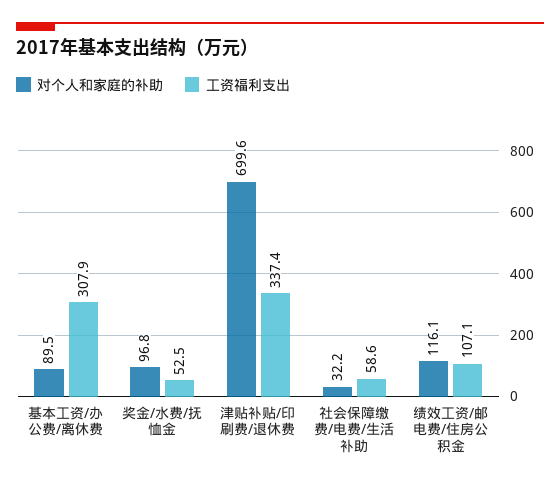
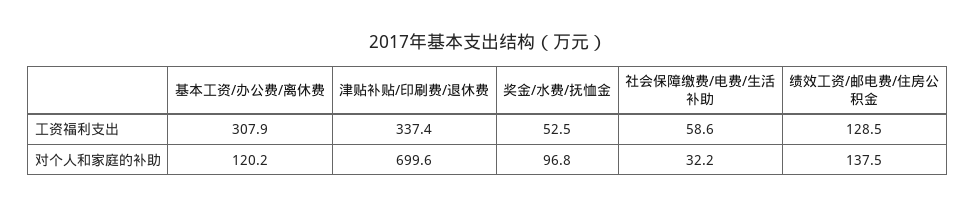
  {
    "对个人和家庭的补助": {
-     "基本工资/办公费/离休费": 89.5,
+     "基本工资/办公费/离休费": 120.2,
      "奖金/水费/抚恤金": 96.8,
      "津贴补贴/印刷费/退休费": 699.6,
      "社会保障缴费/电费/生活补助": 32.2,
-     "绩效工资/邮电费/住房公积金": 116.1
+     "绩效工资/邮电费/住房公积金": 137.5
    },
    "工资福利支出": {
      "基本工资/办公费/离休费": 307.9,
      "奖金/水费/抚恤金": 52.5,
      "津贴补贴/印刷费/退休费": 337.4,
      "社会保障缴费/电费/生活补助": 58.6,
-     "绩效工资/邮电费/住房公积金": 107.1
+     "绩效工资/邮电费/住房公积金": 128.5
    }
  }

